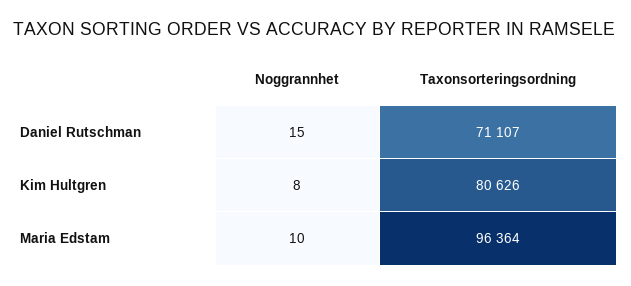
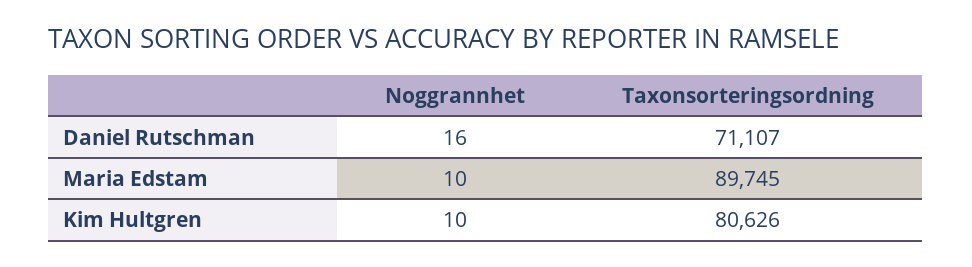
  {
    "Noggrannhet": {
-     "Daniel Rutschman": 15,
+     "Daniel Rutschman": 16,
-     "Kim Hultgren": 8,
+     "Kim Hultgren": 10,
      "Maria Edstam": 10
    },
    "Taxonsorteringsordning": {
      "Daniel Rutschman": 71107,
      "Kim Hultgren": 80626,
-     "Maria Edstam": 96364
+     "Maria Edstam": 89745
    }
  }

